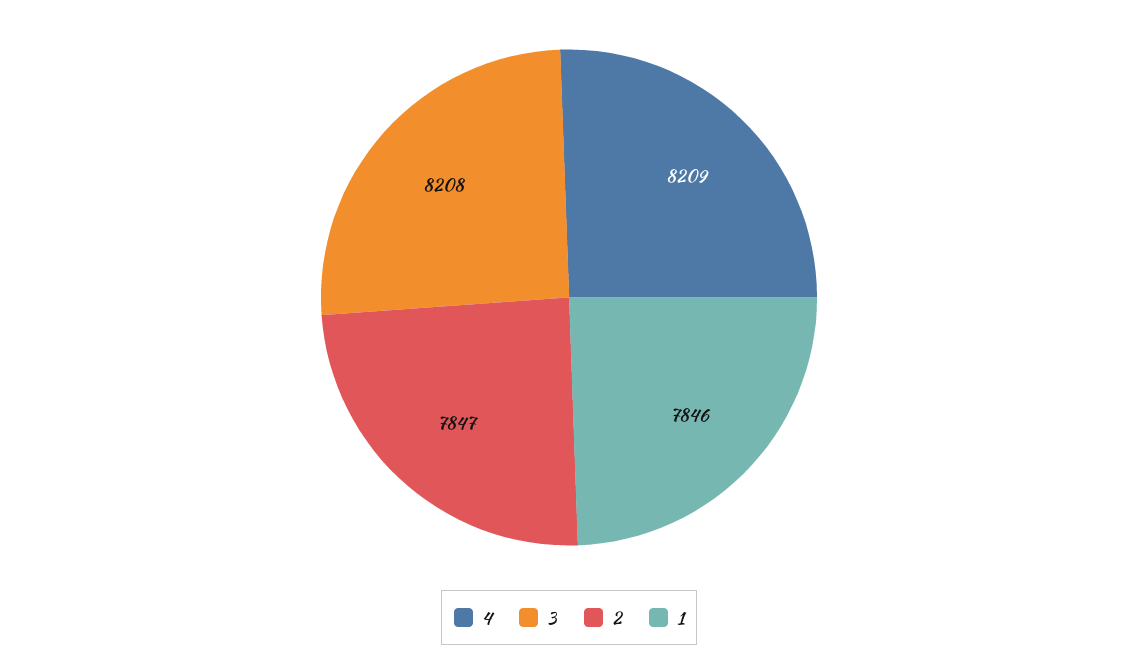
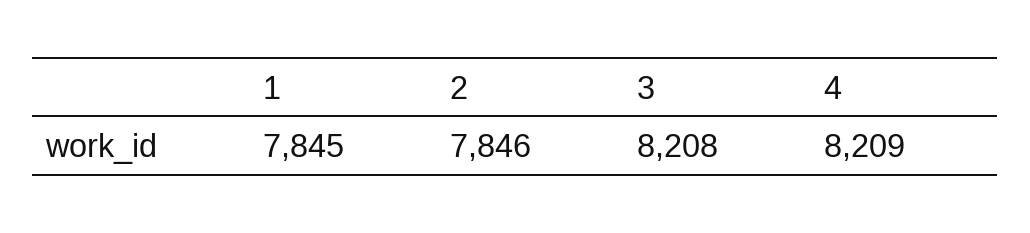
  {
    "4": 8209,
    "3": 8208,
-   "2": 7847,
+   "2": 7846,
-   "1": 7846
+   "1": 7845
  }

